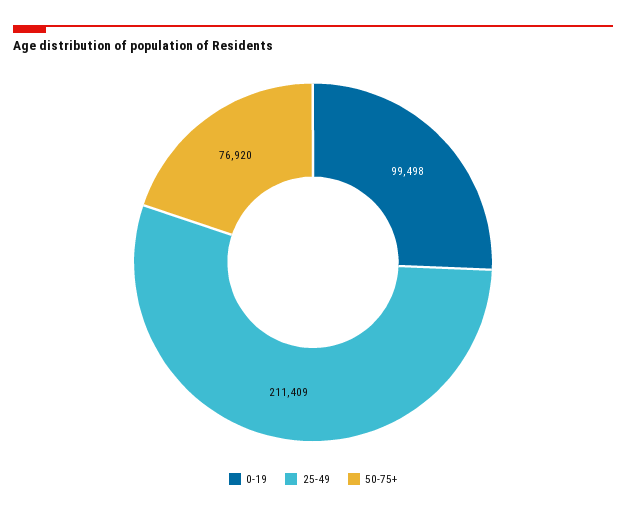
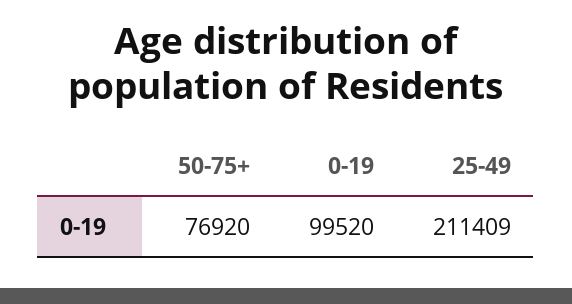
  {
-   "0-19": 99498,
+   "0-19": 99520,
    "25-49": 211409,
    "50-75+": 76920
  }

